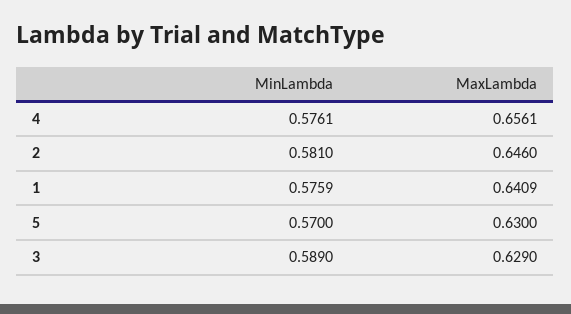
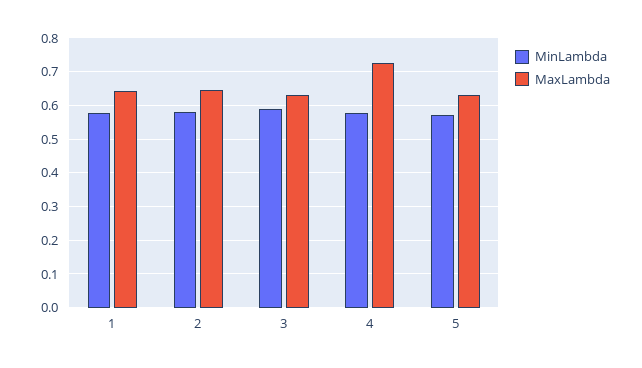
  {
    "MinLambda": {
      "4": 0.5761,
      "2": 0.581,
      "1": 0.5759,
      "5": 0.57,
      "3": 0.589
    },
    "MaxLambda": {
-     "4": 0.6561,
+     "4": 0.72,
      "2": 0.646,
      "1": 0.6409,
      "5": 0.63,
      "3": 0.629
    }
  }

